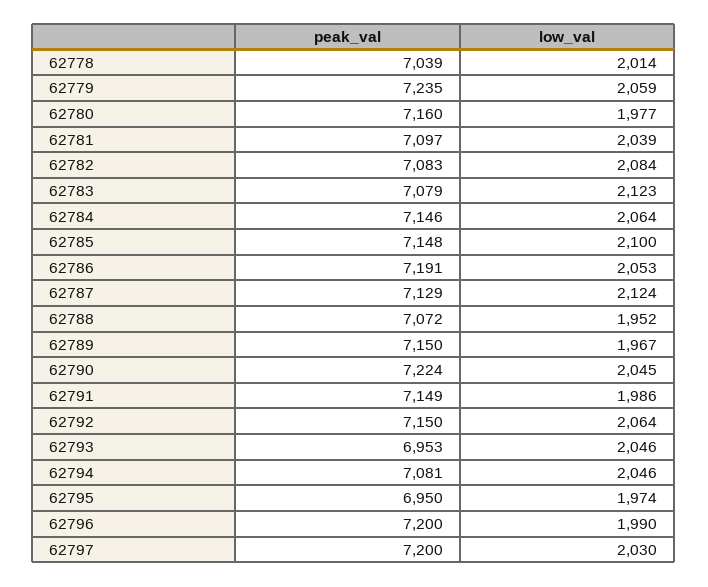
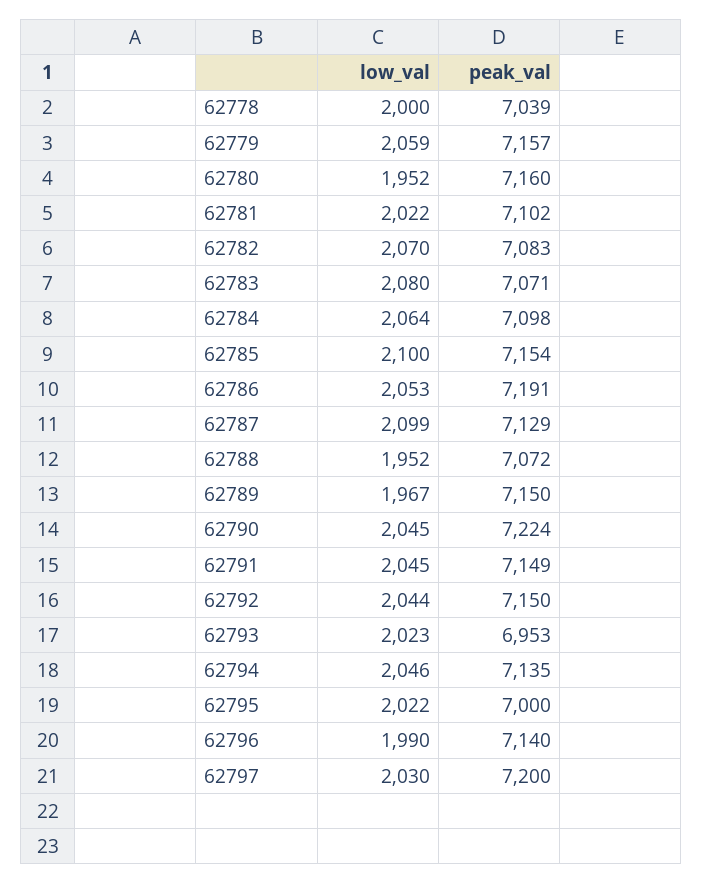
  {
    "peak_val": {
      "62778": 7039,
-     "62779": 7235,
+     "62779": 7157,
      "62780": 7160,
-     "62781": 7097,
+     "62781": 7102,
      "62782": 7083,
-     "62783": 7079,
+     "62783": 7071,
-     "62784": 7146,
+     "62784": 7098,
-     "62785": 7148,
+     "62785": 7154,
      "62786": 7191,
      "62787": 7129,
      "62788": 7072,
      "62789": 7150,
      "62790": 7224,
      "62791": 7149,
      "62792": 7150,
      "62793": 6953,
-     "62794": 7081,
+     "62794": 7135,
-     "62795": 6950,
+     "62795": 7000,
-     "62796": 7200,
+     "62796": 7140,
      "62797": 7200
    },
    "low_val": {
-     "62778": 2014,
+     "62778": 2000,
      "62779": 2059,
-     "62780": 1977,
+     "62780": 1952,
-     "62781": 2039,
+     "62781": 2022,
-     "62782": 2084,
+     "62782": 2070,
-     "62783": 2123,
+     "62783": 2080,
      "62784": 2064,
      "62785": 2100,
      "62786": 2053,
-     "62787": 2124,
+     "62787": 2099,
      "62788": 1952,
      "62789": 1967,
      "62790": 2045,
-     "62791": 1986,
+     "62791": 2045,
-     "62792": 2064,
+     "62792": 2044,
-     "62793": 2046,
+     "62793": 2023,
      "62794": 2046,
-     "62795": 1974,
+     "62795": 2022,
      "62796": 1990,
      "62797": 2030
    }
  }

